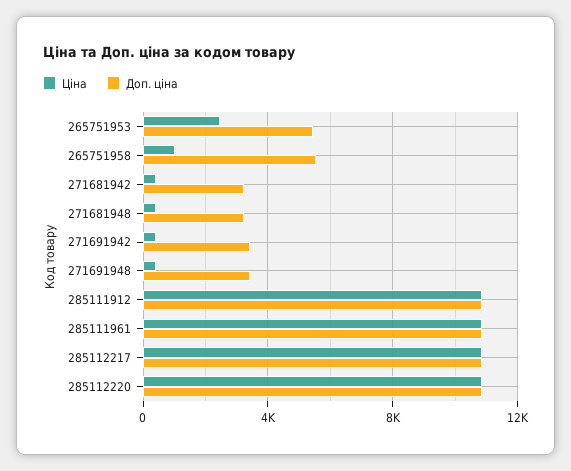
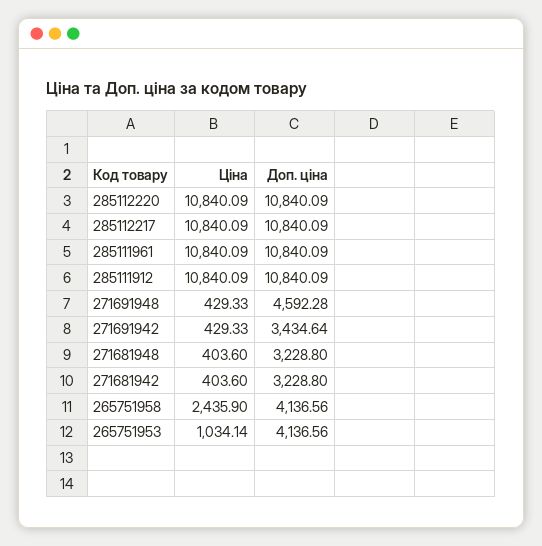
  {
    "Ціна": {
-     "265751953": 2500,
+     "265751953": 1034.14,
-     "265751958": 1000,
+     "265751958": 2435.9,
      "271681942": 403.6,
      "271681948": 403.6,
      "271691942": 429.33,
      "271691948": 429.33,
      "285111912": 10840.09,
      "285111961": 10840.09,
      "285112217": 10840.09,
      "285112220": 10840.09
    },
    "Доп. ціна": {
-     "265751953": 5500,
+     "265751953": 4136.56,
-     "265751958": 5500,
+     "265751958": 4136.56,
      "271681942": 3228.8,
      "271681948": 3228.8,
      "271691942": 3434.64,
-     "271691948": 3500,
+     "271691948": 4592.28,
      "285111912": 10840.09,
      "285111961": 10840.09,
      "285112217": 10840.09,
      "285112220": 10840.09
    }
  }

